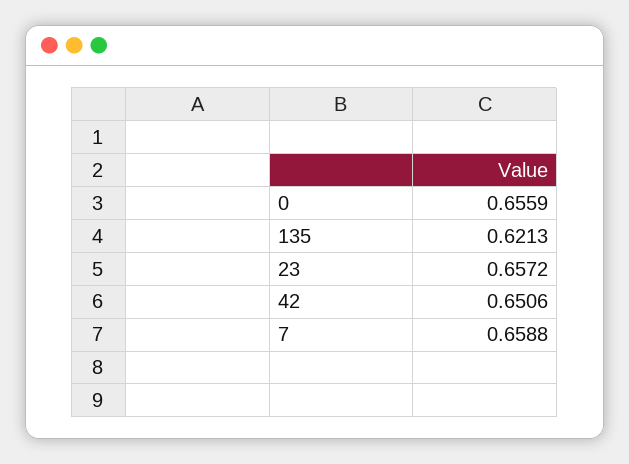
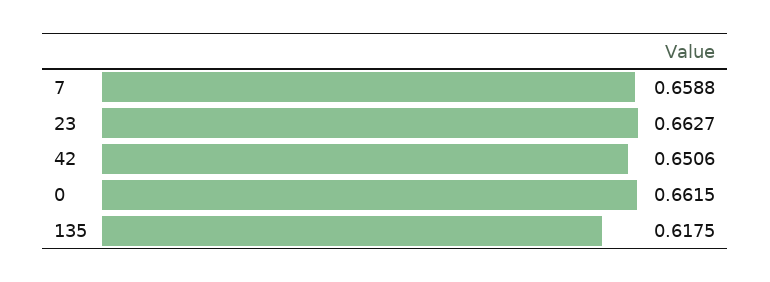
  {
-   "0": 0.6559,
+   "0": 0.6615,
-   "135": 0.6213,
+   "135": 0.6175,
-   "23": 0.6572,
+   "23": 0.6627,
    "42": 0.6506,
    "7": 0.6588
  }

